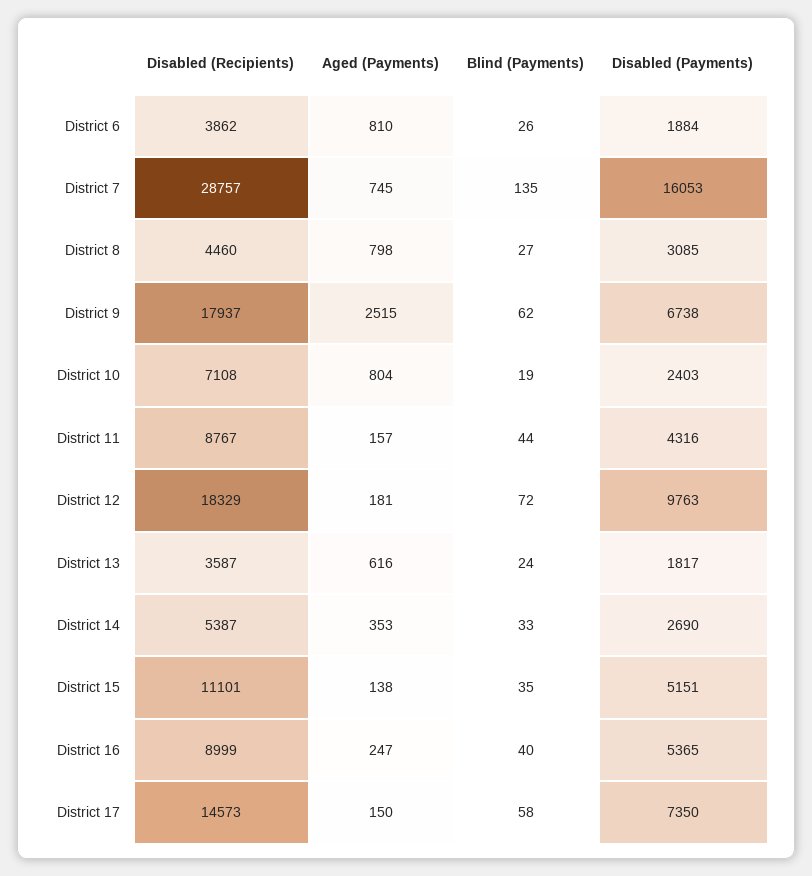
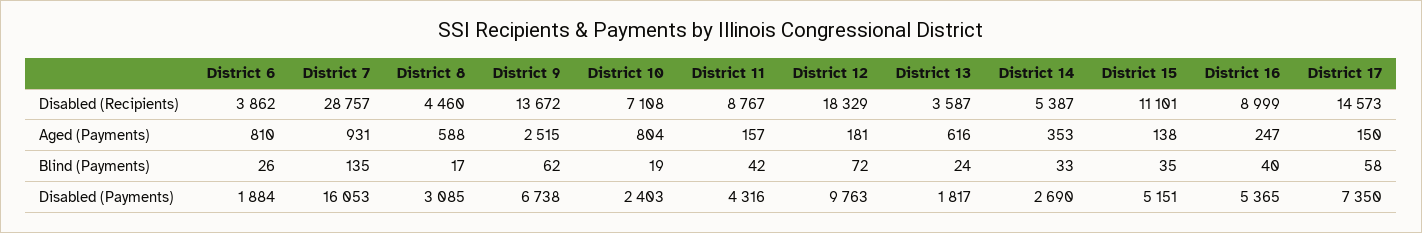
  {
    "Disabled (Recipients)": {
      "District 6": 3862,
      "District 7": 28757,
      "District 8": 4460,
-     "District 9": 17937,
+     "District 9": 13672,
      "District 10": 7108,
      "District 11": 8767,
      "District 12": 18329,
      "District 13": 3587,
      "District 14": 5387,
      "District 15": 11101,
      "District 16": 8999,
      "District 17": 14573
    },
    "Aged (Payments)": {
      "District 6": 810,
-     "District 7": 745,
+     "District 7": 931,
-     "District 8": 798,
+     "District 8": 588,
      "District 9": 2515,
      "District 10": 804,
      "District 11": 157,
      "District 12": 181,
      "District 13": 616,
      "District 14": 353,
      "District 15": 138,
      "District 16": 247,
      "District 17": 150
    },
    "Blind (Payments)": {
      "District 6": 26,
      "District 7": 135,
-     "District 8": 27,
+     "District 8": 17,
      "District 9": 62,
      "District 10": 19,
-     "District 11": 44,
+     "District 11": 42,
      "District 12": 72,
      "District 13": 24,
      "District 14": 33,
      "District 15": 35,
      "District 16": 40,
      "District 17": 58
    },
    "Disabled (Payments)": {
      "District 6": 1884,
      "District 7": 16053,
      "District 8": 3085,
      "District 9": 6738,
      "District 10": 2403,
      "District 11": 4316,
      "District 12": 9763,
      "District 13": 1817,
      "District 14": 2690,
      "District 15": 5151,
      "District 16": 5365,
      "District 17": 7350
    }
  }

